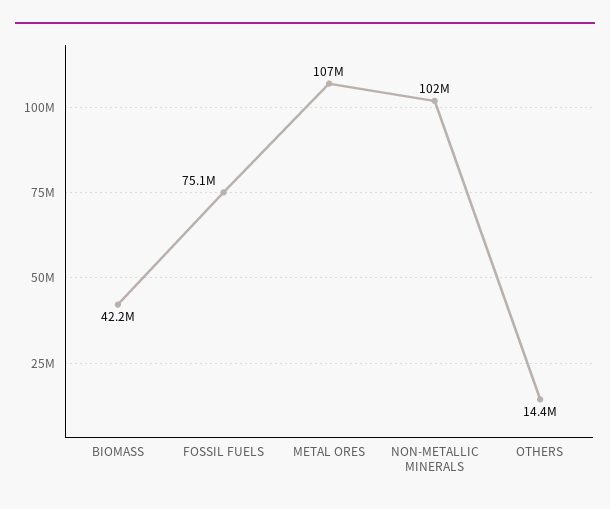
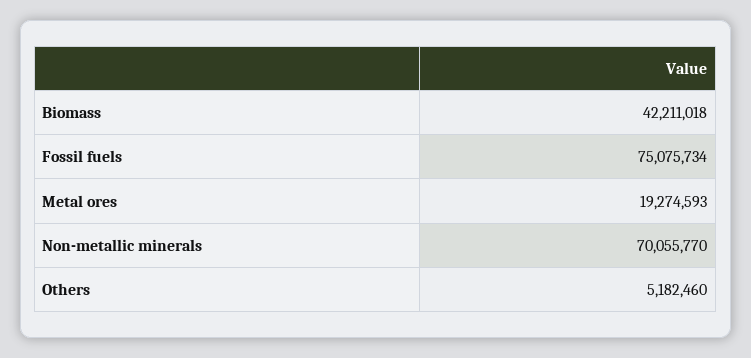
  {
    "BIOMASS": 42211018,
    "FOSSIL FUELS": 75075734,
-   "METAL ORES": 107000000,
+   "METAL ORES": 19274593,
-   "NON-METALLIC MINERALS": 102000000,
+   "NON-METALLIC MINERALS": 70055770,
-   "OTHERS": 14400000
+   "OTHERS": 5182460
  }

